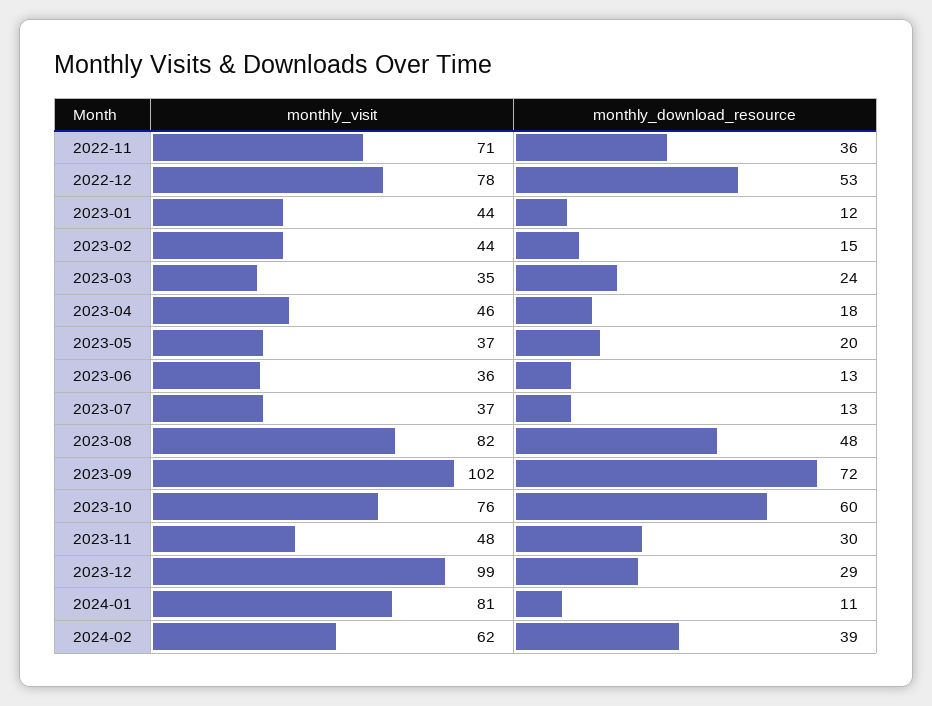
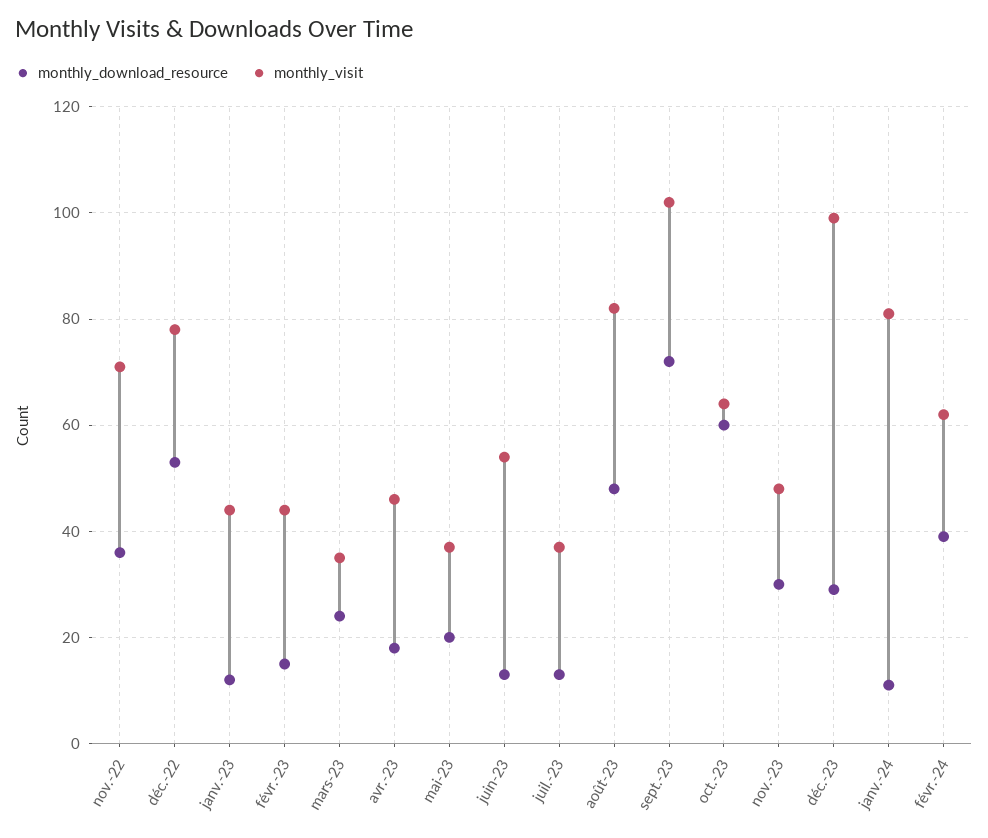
  {
    "monthly_visit": {
      "2022-11": 71,
      "2022-12": 78,
      "2023-01": 44,
      "2023-02": 44,
      "2023-03": 35,
      "2023-04": 46,
      "2023-05": 37,
-     "2023-06": 36,
+     "2023-06": 55,
      "2023-07": 37,
      "2023-08": 82,
      "2023-09": 102,
-     "2023-10": 76,
+     "2023-10": 65,
      "2023-11": 48,
      "2023-12": 99,
      "2024-01": 81,
      "2024-02": 62
    },
    "monthly_download_resource": {
      "2022-11": 36,
      "2022-12": 53,
      "2023-01": 12,
      "2023-02": 15,
      "2023-03": 24,
      "2023-04": 18,
      "2023-05": 20,
      "2023-06": 13,
      "2023-07": 13,
      "2023-08": 48,
      "2023-09": 72,
      "2023-10": 60,
      "2023-11": 30,
      "2023-12": 29,
      "2024-01": 11,
      "2024-02": 39
    }
  }

